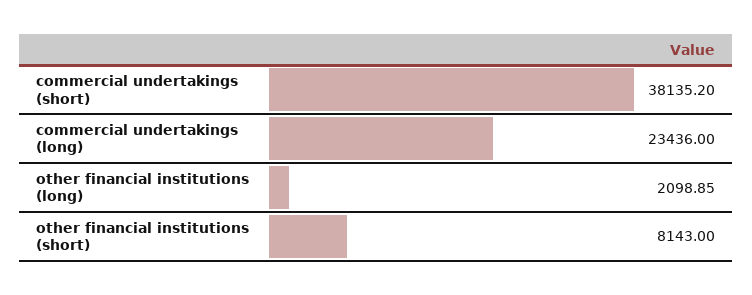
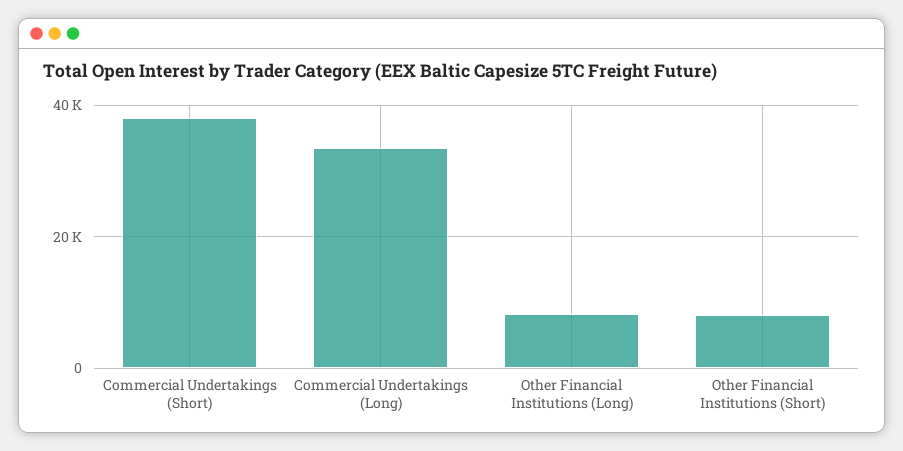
  {
    "commercial undertakings (short)": 38135.2,
-   "commercial undertakings (long)": 23436,
+   "commercial undertakings (long)": 34000,
-   "other financial institutions (long)": 2098.85,
+   "other financial institutions (long)": 8000,
    "other financial institutions (short)": 8143
  }

